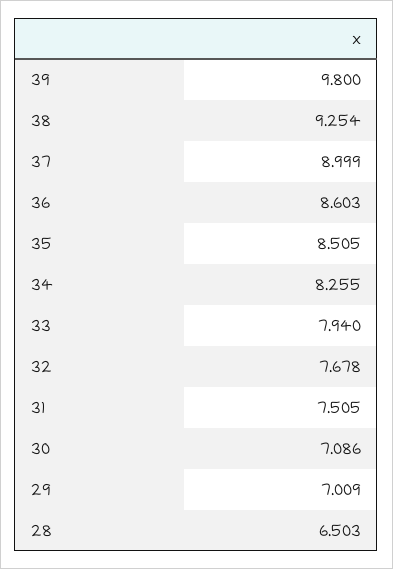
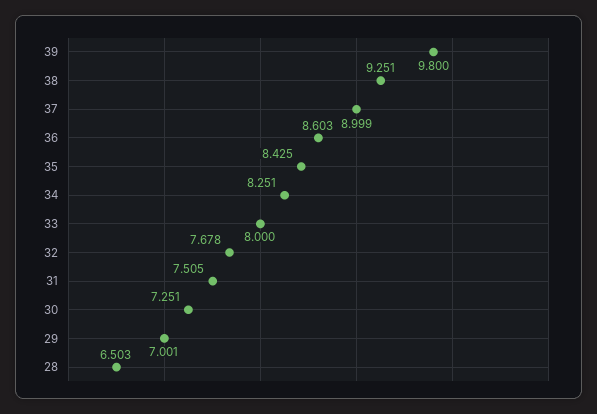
  {
    "39": 9.8,
-   "38": 9.254,
+   "38": 9.251,
    "37": 8.999,
    "36": 8.603,
-   "35": 8.505,
+   "35": 8.425,
-   "34": 8.255,
+   "34": 8.251,
-   "33": 7.94,
+   "33": 8,
    "32": 7.678,
    "31": 7.505,
-   "30": 7.086,
+   "30": 7.251,
-   "29": 7.009,
+   "29": 7.001,
    "28": 6.503
  }

